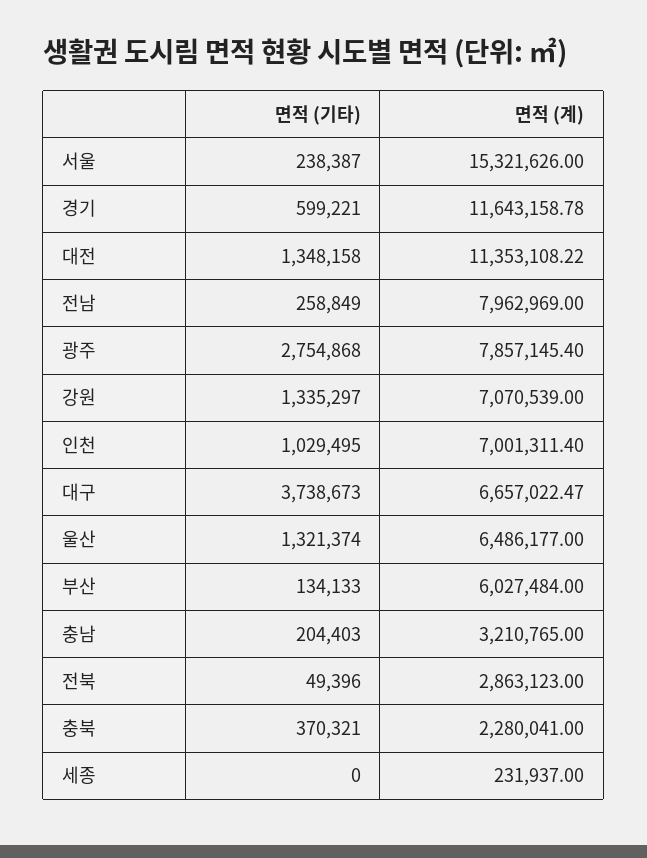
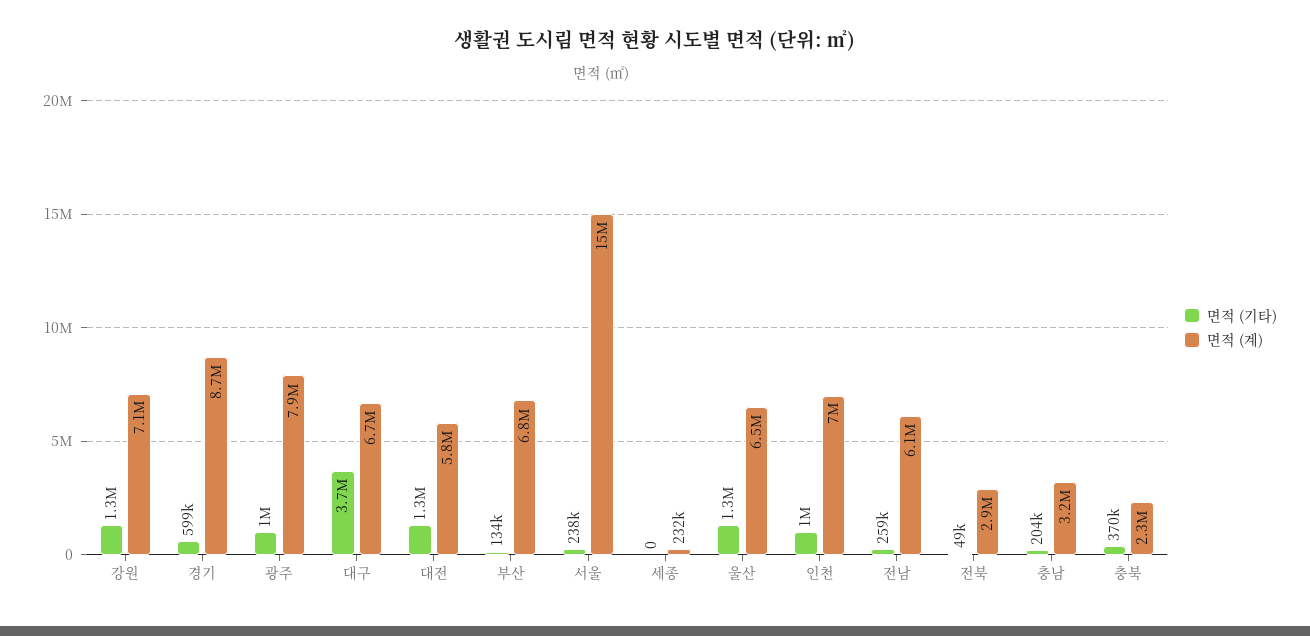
  {
    "면적 (기타)": {
      "서울": 238387,
      "경기": 599221,
      "대전": 1348158,
      "전남": 258849,
-     "광주": 2754868,
+     "광주": 1000000,
      "강원": 1335297,
      "인천": 1029495,
      "대구": 3738673,
      "울산": 1321374,
      "부산": 134133,
      "충남": 204403,
      "전북": 49396,
      "충북": 370321,
      "세종": 0
    },
    "면적 (계)": {
      "서울": 15321626,
-     "경기": 11643158.78,
+     "경기": 8700000,
-     "대전": 11353108.22,
+     "대전": 5800000,
-     "전남": 7962969,
+     "전남": 6100000,
      "광주": 7857145.4,
      "강원": 7070539,
      "인천": 7001311.4,
      "대구": 6657022.47,
      "울산": 6486177,
-     "부산": 6027484,
+     "부산": 6800000,
      "충남": 3210765,
      "전북": 2863123,
      "충북": 2280041,
      "세종": 231937
    }
  }

